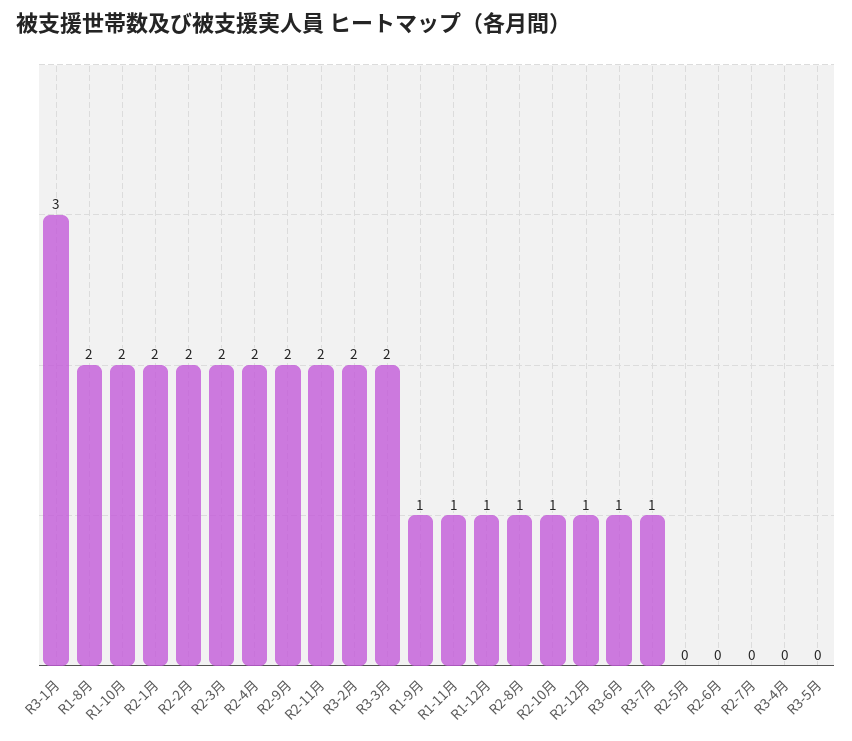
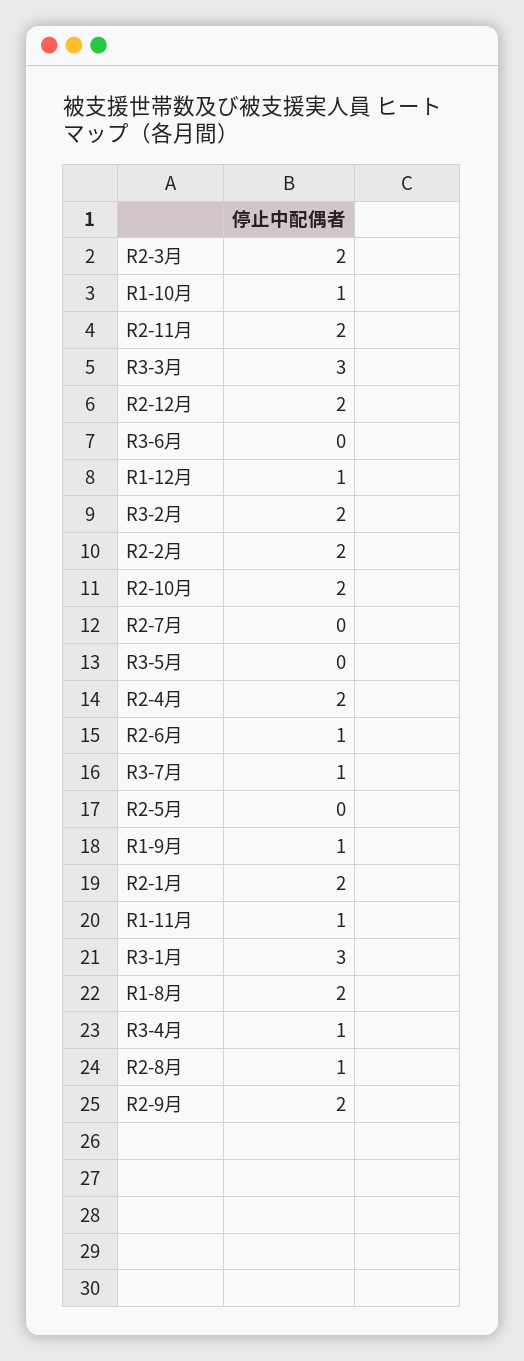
  {
    "R3-1月": 3,
    "R1-8月": 2,
-   "R1-10月": 2,
+   "R1-10月": 1,
    "R2-1月": 2,
    "R2-2月": 2,
    "R2-3月": 2,
    "R2-4月": 2,
    "R2-9月": 2,
    "R2-11月": 2,
    "R3-2月": 2,
-   "R3-3月": 2,
+   "R3-3月": 3,
    "R1-9月": 1,
    "R1-11月": 1,
    "R1-12月": 1,
    "R2-8月": 1,
-   "R2-10月": 1,
+   "R2-10月": 2,
-   "R2-12月": 1,
+   "R2-12月": 2,
-   "R3-6月": 1,
+   "R3-6月": 0,
    "R3-7月": 1,
    "R2-5月": 0,
-   "R2-6月": 0,
+   "R2-6月": 1,
    "R2-7月": 0,
-   "R3-4月": 0,
+   "R3-4月": 1,
    "R3-5月": 0
  }

